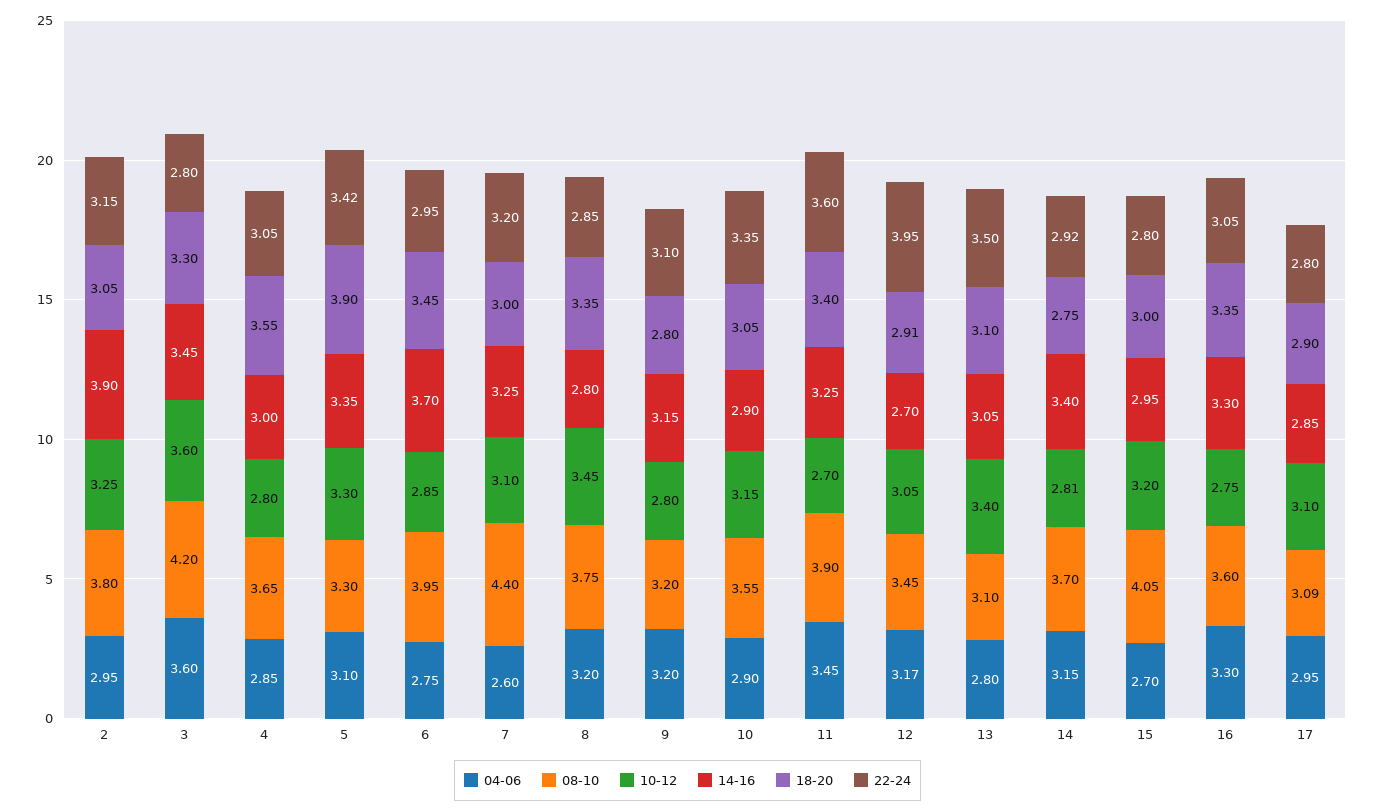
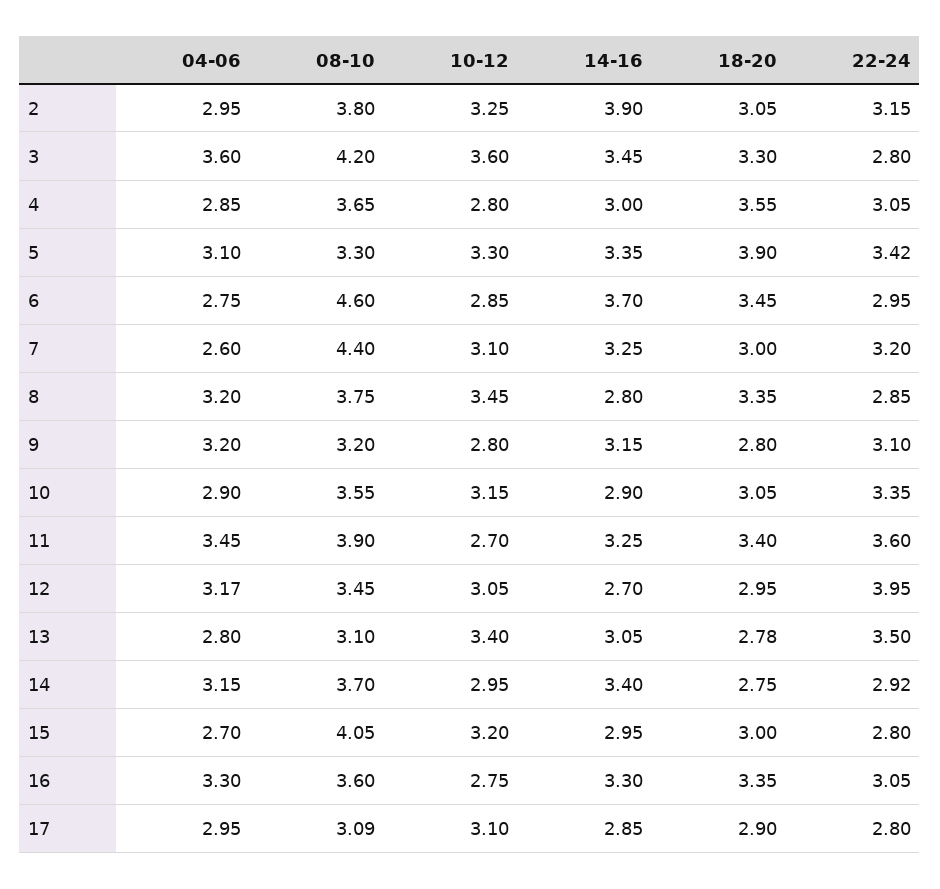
  {
    "04-06": {
      "2": 2.95,
      "3": 3.6,
      "4": 2.85,
      "5": 3.1,
      "6": 2.75,
      "7": 2.6,
      "8": 3.2,
      "9": 3.2,
      "10": 2.9,
      "11": 3.45,
      "12": 3.17,
      "13": 2.8,
      "14": 3.15,
      "15": 2.7,
      "16": 3.3,
      "17": 2.95
    },
    "08-10": {
      "2": 3.8,
      "3": 4.2,
      "4": 3.65,
      "5": 3.3,
-     "6": 3.95,
+     "6": 4.6,
      "7": 4.4,
      "8": 3.75,
      "9": 3.2,
      "10": 3.55,
      "11": 3.9,
      "12": 3.45,
      "13": 3.1,
      "14": 3.7,
      "15": 4.05,
      "16": 3.6,
      "17": 3.09
    },
    "10-12": {
      "2": 3.25,
      "3": 3.6,
      "4": 2.8,
      "5": 3.3,
      "6": 2.85,
      "7": 3.1,
      "8": 3.45,
      "9": 2.8,
      "10": 3.15,
      "11": 2.7,
      "12": 3.05,
      "13": 3.4,
-     "14": 2.81,
+     "14": 2.95,
      "15": 3.2,
      "16": 2.75,
      "17": 3.1
    },
    "14-16": {
      "2": 3.9,
      "3": 3.45,
      "4": 3,
      "5": 3.35,
      "6": 3.7,
      "7": 3.25,
      "8": 2.8,
      "9": 3.15,
      "10": 2.9,
      "11": 3.25,
      "12": 2.7,
      "13": 3.05,
      "14": 3.4,
      "15": 2.95,
      "16": 3.3,
      "17": 2.85
    },
    "18-20": {
      "2": 3.05,
      "3": 3.3,
      "4": 3.55,
      "5": 3.9,
      "6": 3.45,
      "7": 3,
      "8": 3.35,
      "9": 2.8,
      "10": 3.05,
      "11": 3.4,
-     "12": 2.91,
+     "12": 2.95,
-     "13": 3.1,
+     "13": 2.78,
      "14": 2.75,
      "15": 3,
      "16": 3.35,
      "17": 2.9
    },
    "22-24": {
      "2": 3.15,
      "3": 2.8,
      "4": 3.05,
      "5": 3.42,
      "6": 2.95,
      "7": 3.2,
      "8": 2.85,
      "9": 3.1,
      "10": 3.35,
      "11": 3.6,
      "12": 3.95,
      "13": 3.5,
      "14": 2.92,
      "15": 2.8,
      "16": 3.05,
      "17": 2.8
    }
  }

